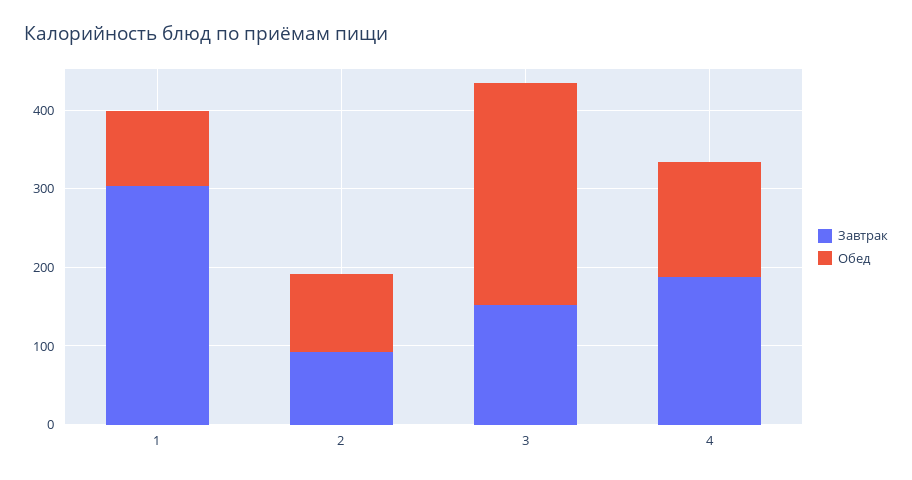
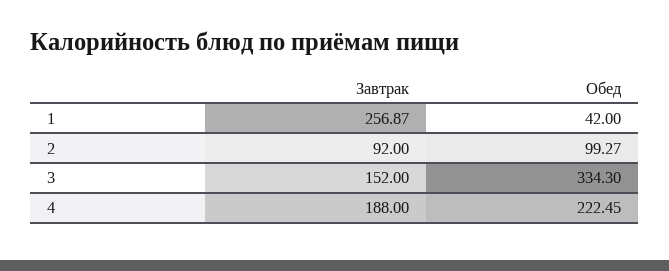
  {
    "Завтрак": {
-     "1": 300,
+     "1": 256.87,
      "2": 92,
      "3": 152,
      "4": 188
    },
    "Обед": {
-     "1": 100,
+     "1": 42,
      "2": 99.27,
-     "3": 280,
+     "3": 334.3,
-     "4": 140
+     "4": 222.45
    }
  }

